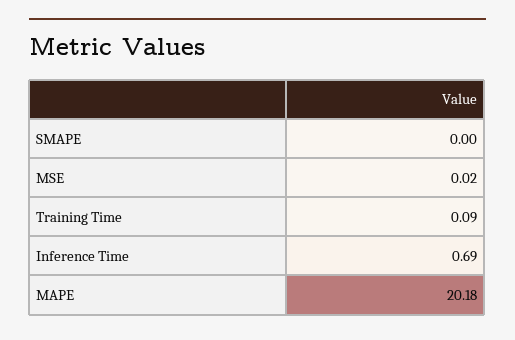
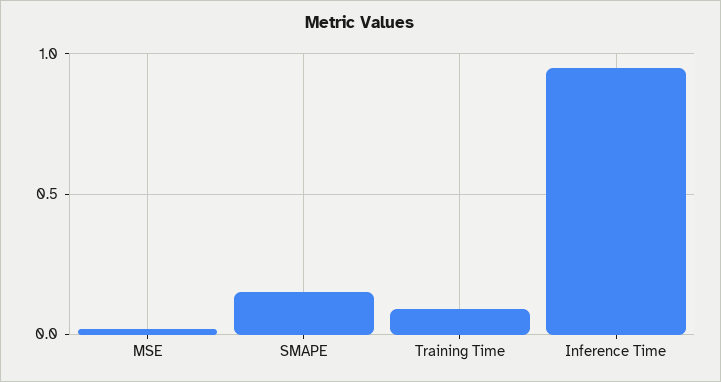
  {
-   "SMAPE": 0,
+   "SMAPE": 0.15,
    "MSE": 0.02,
    "Training Time": 0.09,
-   "Inference Time": 0.69,
+   "Inference Time": 0.95
-   "MAPE": 20.18
  }

